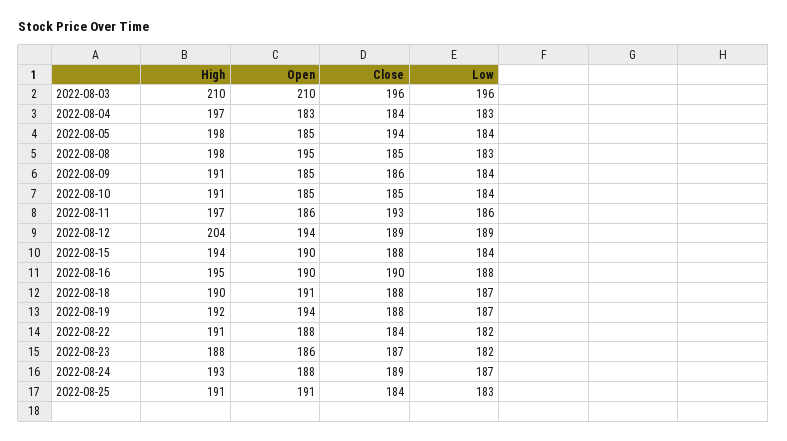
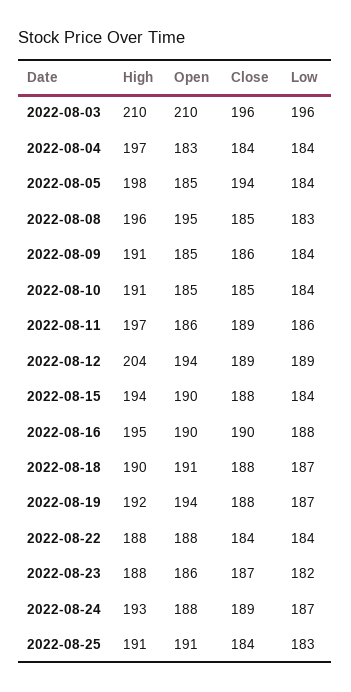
  {
    "High": {
      "2022-08-03": 210,
      "2022-08-04": 197,
      "2022-08-05": 198,
-     "2022-08-08": 198,
+     "2022-08-08": 196,
      "2022-08-09": 191,
      "2022-08-10": 191,
      "2022-08-11": 197,
      "2022-08-12": 204,
      "2022-08-15": 194,
      "2022-08-16": 195,
      "2022-08-18": 190,
      "2022-08-19": 192,
-     "2022-08-22": 191,
+     "2022-08-22": 188,
      "2022-08-23": 188,
      "2022-08-24": 193,
      "2022-08-25": 191
    },
    "Open": {
      "2022-08-03": 210,
      "2022-08-04": 183,
      "2022-08-05": 185,
      "2022-08-08": 195,
      "2022-08-09": 185,
      "2022-08-10": 185,
      "2022-08-11": 186,
      "2022-08-12": 194,
      "2022-08-15": 190,
      "2022-08-16": 190,
      "2022-08-18": 191,
      "2022-08-19": 194,
      "2022-08-22": 188,
      "2022-08-23": 186,
      "2022-08-24": 188,
      "2022-08-25": 191
    },
    "Close": {
      "2022-08-03": 196,
      "2022-08-04": 184,
      "2022-08-05": 194,
      "2022-08-08": 185,
      "2022-08-09": 186,
      "2022-08-10": 185,
-     "2022-08-11": 193,
+     "2022-08-11": 189,
      "2022-08-12": 189,
      "2022-08-15": 188,
      "2022-08-16": 190,
      "2022-08-18": 188,
      "2022-08-19": 188,
      "2022-08-22": 184,
      "2022-08-23": 187,
      "2022-08-24": 189,
      "2022-08-25": 184
    },
    "Low": {
      "2022-08-03": 196,
-     "2022-08-04": 183,
+     "2022-08-04": 184,
      "2022-08-05": 184,
      "2022-08-08": 183,
      "2022-08-09": 184,
      "2022-08-10": 184,
      "2022-08-11": 186,
      "2022-08-12": 189,
      "2022-08-15": 184,
      "2022-08-16": 188,
      "2022-08-18": 187,
      "2022-08-19": 187,
-     "2022-08-22": 182,
+     "2022-08-22": 184,
      "2022-08-23": 182,
      "2022-08-24": 187,
      "2022-08-25": 183
    }
  }

